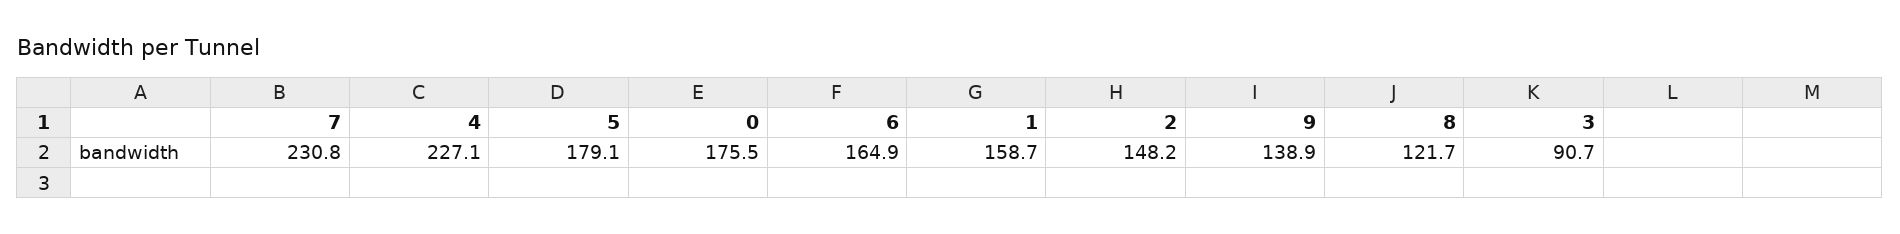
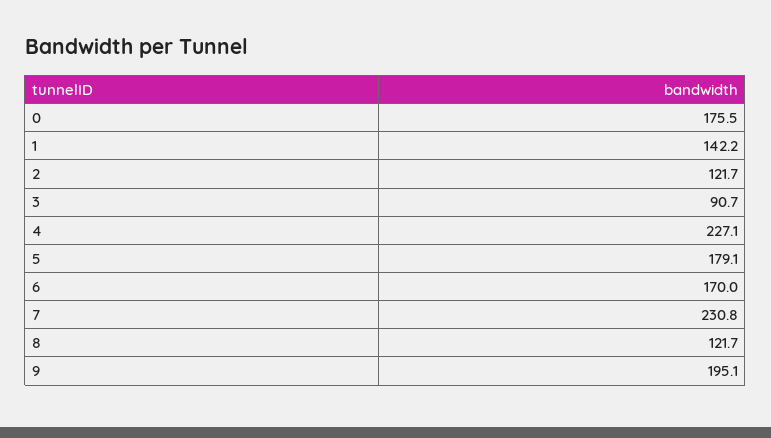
  {
    "7": 230.8,
    "4": 227.1,
    "5": 179.1,
    "0": 175.5,
-   "6": 164.9,
+   "6": 170,
-   "1": 158.7,
+   "1": 142.2,
-   "2": 148.2,
+   "2": 121.7,
-   "9": 138.9,
+   "9": 195.1,
    "8": 121.7,
    "3": 90.7
  }

